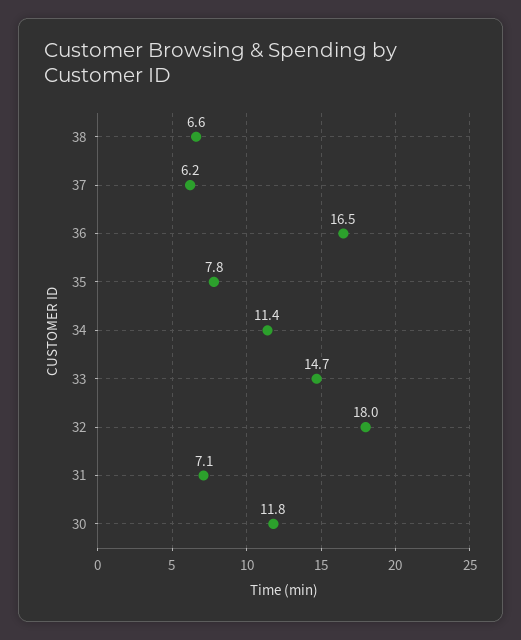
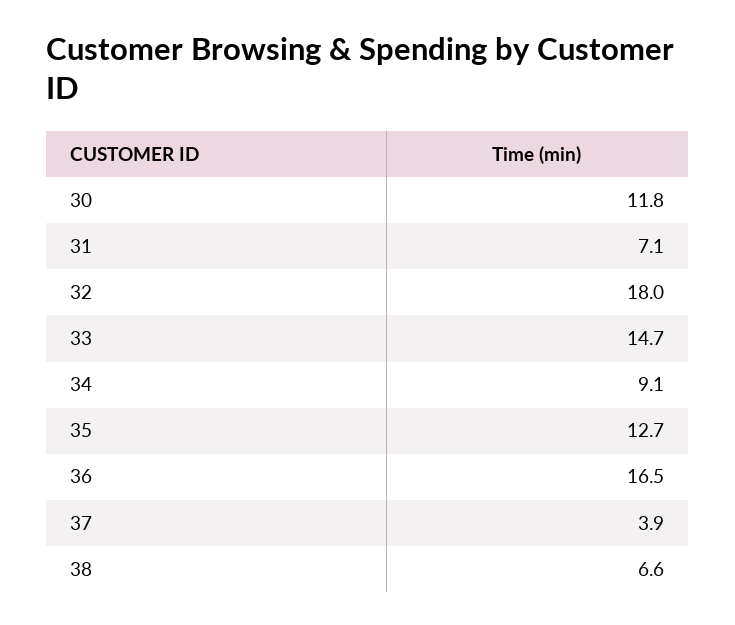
  {
    "38": 6.6,
-   "37": 6.2,
+   "37": 3.9,
    "36": 16.5,
-   "35": 7.8,
+   "35": 12.7,
-   "34": 11.4,
+   "34": 9.1,
    "33": 14.7,
    "32": 18,
    "31": 7.1,
    "30": 11.8
  }

